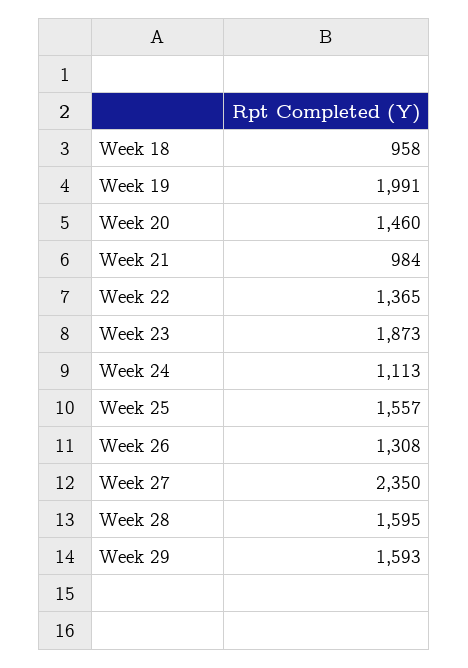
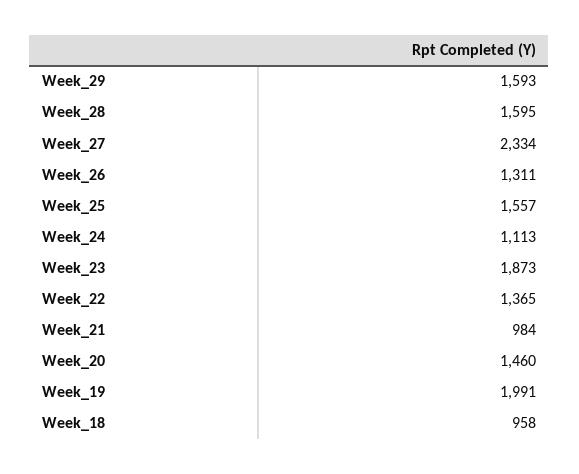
  {
    "Week 18": 958,
    "Week 19": 1991,
    "Week 20": 1460,
    "Week 21": 984,
    "Week 22": 1365,
    "Week 23": 1873,
    "Week 24": 1113,
    "Week 25": 1557,
-   "Week 26": 1308,
+   "Week 26": 1311,
-   "Week 27": 2350,
+   "Week 27": 2334,
    "Week 28": 1595,
    "Week 29": 1593
  }

